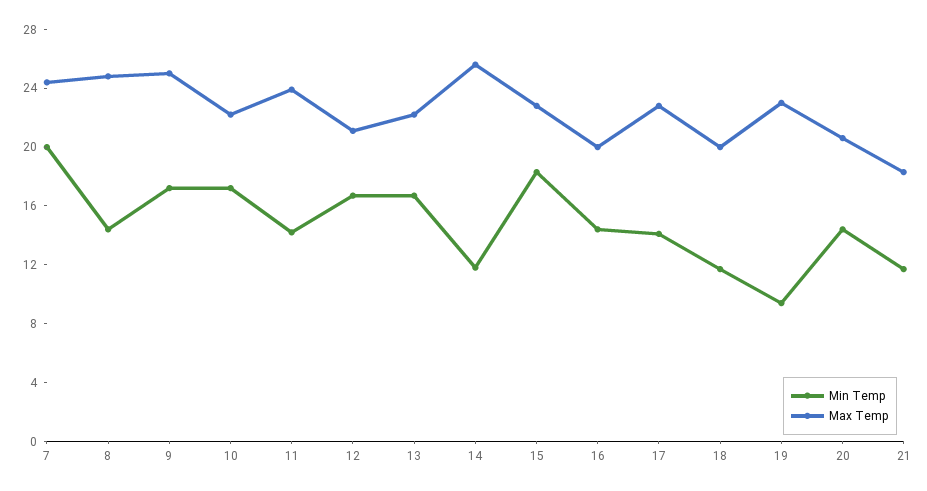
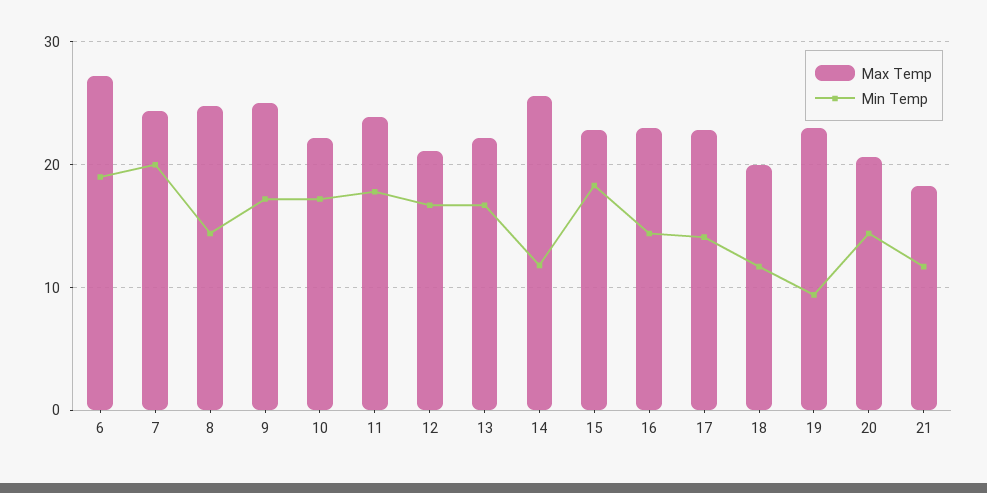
  {
    "Min Temp": {
      "7": 20,
      "8": 14,
      "9": 17,
      "10": 17,
-     "11": 14,
+     "11": 18,
      "12": 17,
      "13": 17,
      "14": 12,
      "15": 18,
      "16": 14,
      "17": 14,
      "18": 12,
      "19": 9,
      "20": 14,
-     "21": 12
+     "21": 12,
+     "6": 19
    },
    "Max Temp": {
      "7": 24,
      "8": 25,
      "9": 25,
      "10": 22,
      "11": 24,
      "12": 21,
      "13": 22,
      "14": 26,
      "15": 23,
-     "16": 20,
+     "16": 23,
      "17": 23,
      "18": 20,
      "19": 23,
      "20": 21,
-     "21": 18
+     "21": 18,
+     "6": 27
    }
  }

